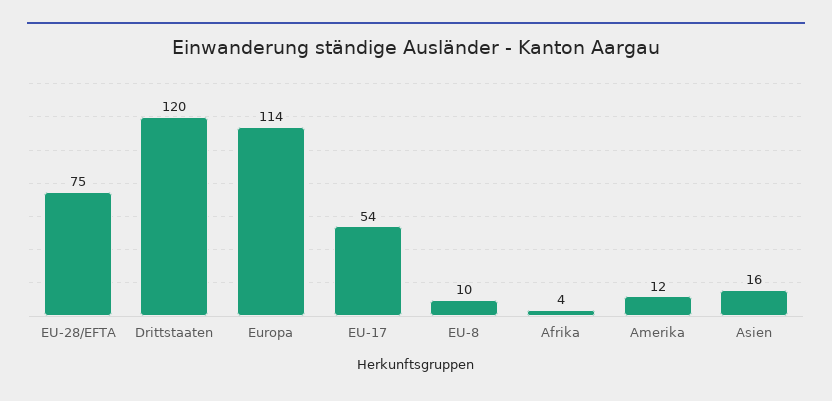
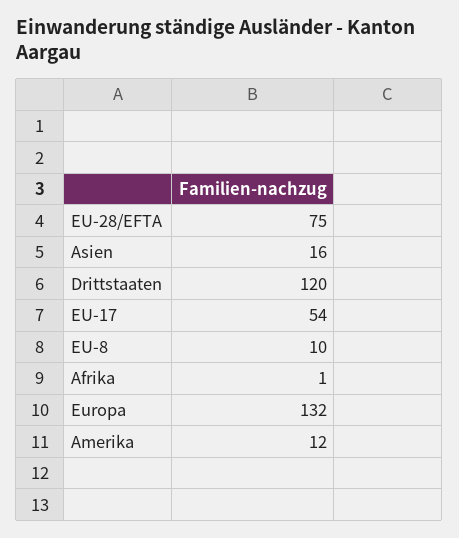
  {
    "EU-28/EFTA": 75,
    "Drittstaaten": 120,
-   "Europa": 114,
+   "Europa": 132,
    "EU-17": 54,
    "EU-8": 10,
-   "Afrika": 4,
+   "Afrika": 1,
    "Amerika": 12,
    "Asien": 16
  }

